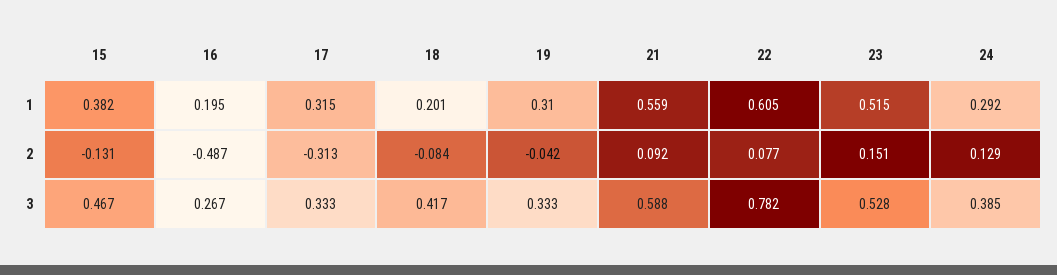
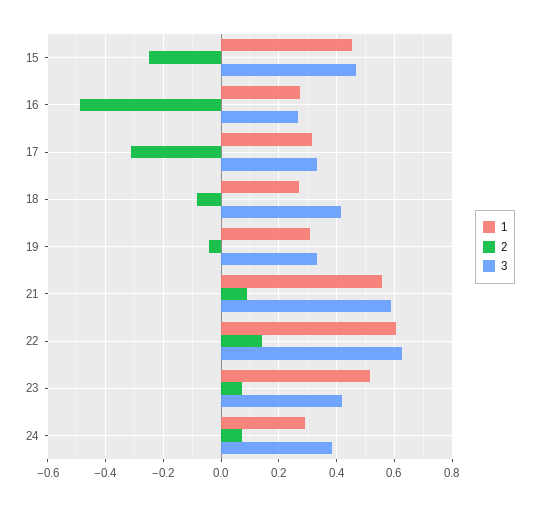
  {
    "1": {
-     "15": 0.382,
+     "15": 0.45,
-     "16": 0.195,
+     "16": 0.275,
      "17": 0.315,
-     "18": 0.201,
+     "18": 0.275,
      "19": 0.31,
      "21": 0.559,
      "22": 0.605,
      "23": 0.515,
      "24": 0.292
    },
    "2": {
-     "15": -0.131,
+     "15": -0.25,
      "16": -0.487,
      "17": -0.313,
      "18": -0.084,
      "19": -0.042,
      "21": 0.092,
-     "22": 0.077,
+     "22": 0.15,
-     "23": 0.151,
+     "23": 0.075,
-     "24": 0.129
+     "24": 0.075
    },
    "3": {
      "15": 0.467,
      "16": 0.267,
      "17": 0.333,
      "18": 0.417,
      "19": 0.333,
      "21": 0.588,
-     "22": 0.782,
+     "22": 0.625,
-     "23": 0.528,
+     "23": 0.425,
      "24": 0.385
    }
  }

